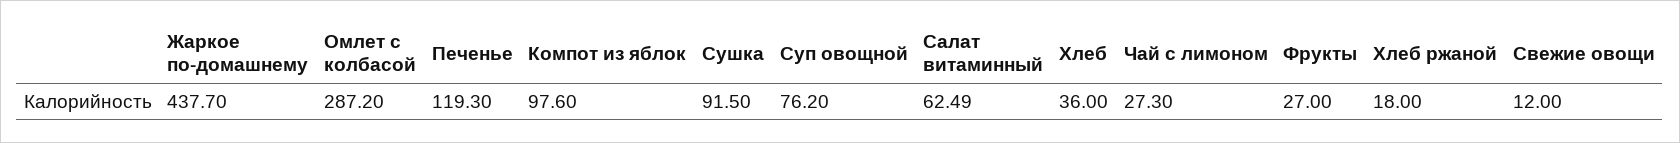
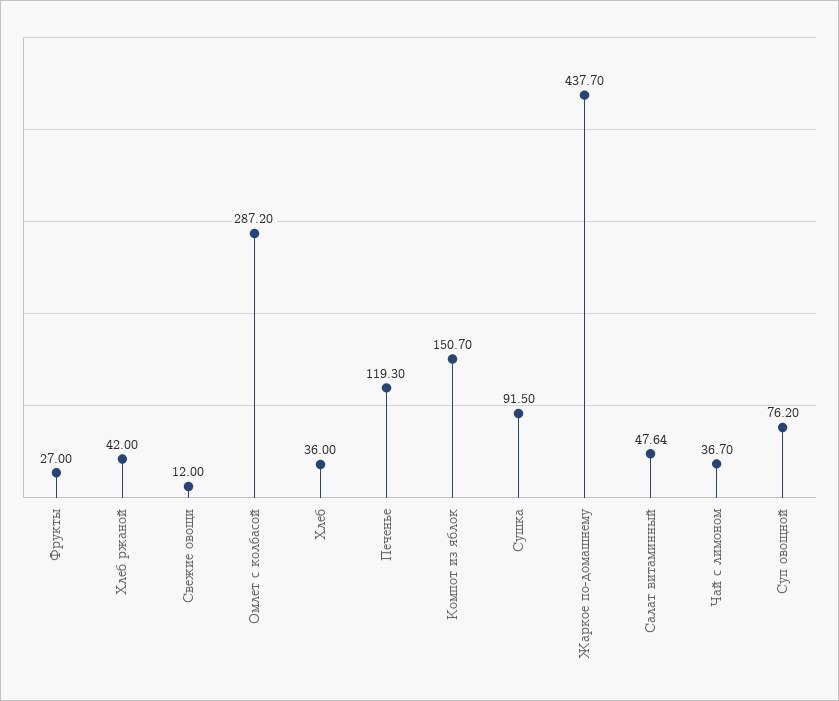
  {
    "Жаркое по-домашнему": 437.7,
    "Омлет с колбасой": 287.2,
    "Печенье": 119.3,
-   "Компот из яблок": 97.6,
+   "Компот из яблок": 150.7,
    "Сушка": 91.5,
    "Суп овощной": 76.2,
-   "Салат витаминный": 62.49,
+   "Салат витаминный": 47.64,
    "Хлеб": 36,
-   "Чай с лимоном": 27.3,
+   "Чай с лимоном": 36.7,
    "Фрукты": 27,
-   "Хлеб ржаной": 18,
+   "Хлеб ржаной": 42,
    "Свежие овощи": 12
  }

